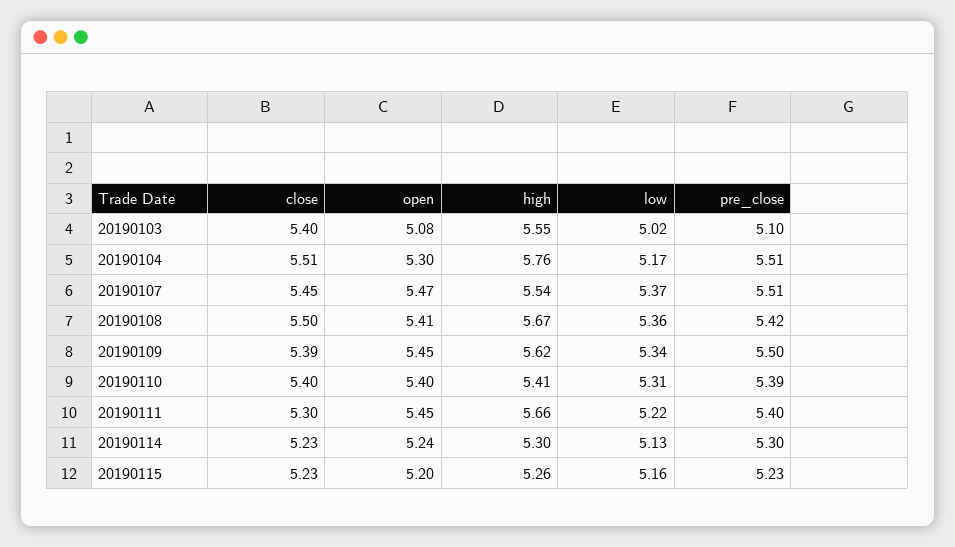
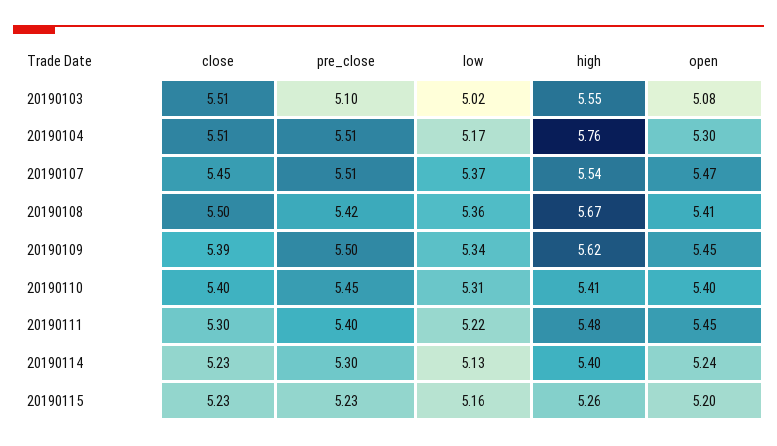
  {
    "close": {
-     "20190103": 5.4,
+     "20190103": 5.51,
      "20190104": 5.51,
      "20190107": 5.45,
      "20190108": 5.5,
      "20190109": 5.39,
      "20190110": 5.4,
      "20190111": 5.3,
      "20190114": 5.23,
      "20190115": 5.23
    },
    "open": {
      "20190103": 5.08,
      "20190104": 5.3,
      "20190107": 5.47,
      "20190108": 5.41,
      "20190109": 5.45,
      "20190110": 5.4,
      "20190111": 5.45,
      "20190114": 5.24,
      "20190115": 5.2
    },
    "high": {
      "20190103": 5.55,
      "20190104": 5.76,
      "20190107": 5.54,
      "20190108": 5.67,
      "20190109": 5.62,
      "20190110": 5.41,
-     "20190111": 5.66,
+     "20190111": 5.48,
-     "20190114": 5.3,
+     "20190114": 5.4,
      "20190115": 5.26
    },
    "low": {
      "20190103": 5.02,
      "20190104": 5.17,
      "20190107": 5.37,
      "20190108": 5.36,
      "20190109": 5.34,
      "20190110": 5.31,
      "20190111": 5.22,
      "20190114": 5.13,
      "20190115": 5.16
    },
    "pre_close": {
      "20190103": 5.1,
      "20190104": 5.51,
      "20190107": 5.51,
      "20190108": 5.42,
      "20190109": 5.5,
-     "20190110": 5.39,
+     "20190110": 5.45,
      "20190111": 5.4,
      "20190114": 5.3,
      "20190115": 5.23
    }
  }

